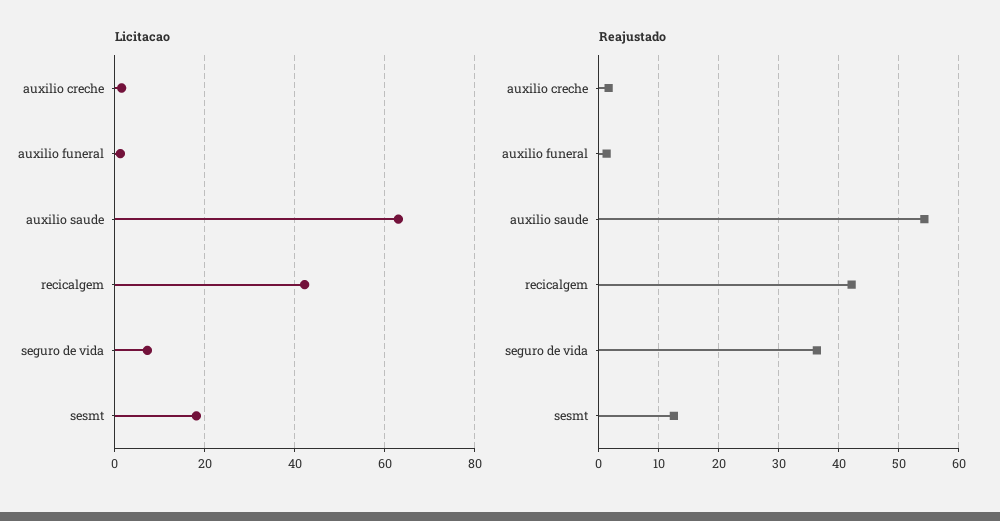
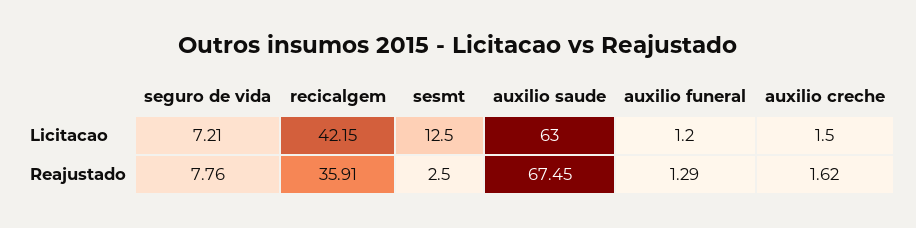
  {
    "Licitacao": {
      "auxilio creche": 1.5,
      "auxilio funeral": 1.2,
      "auxilio saude": 63,
      "recicalgem": 42.15,
      "seguro de vida": 7.21,
-     "sesmt": 18
+     "sesmt": 12.5
    },
    "Reajustado": {
      "auxilio creche": 1.62,
      "auxilio funeral": 1.29,
-     "auxilio saude": 54,
+     "auxilio saude": 67.45,
-     "recicalgem": 42,
+     "recicalgem": 35.91,
-     "seguro de vida": 36,
+     "seguro de vida": 7.76,
-     "sesmt": 12
+     "sesmt": 2.5
    }
  }

